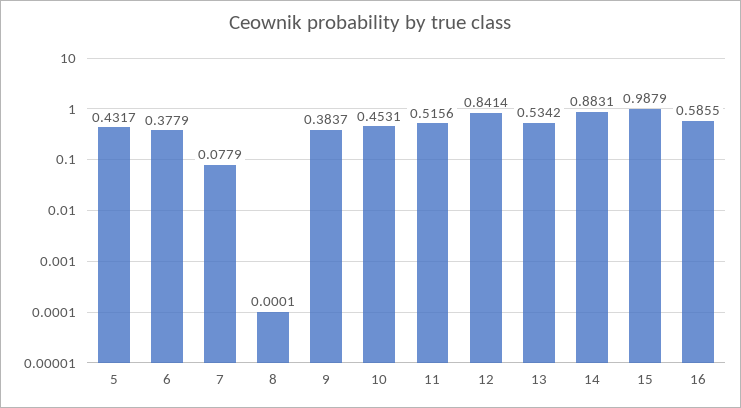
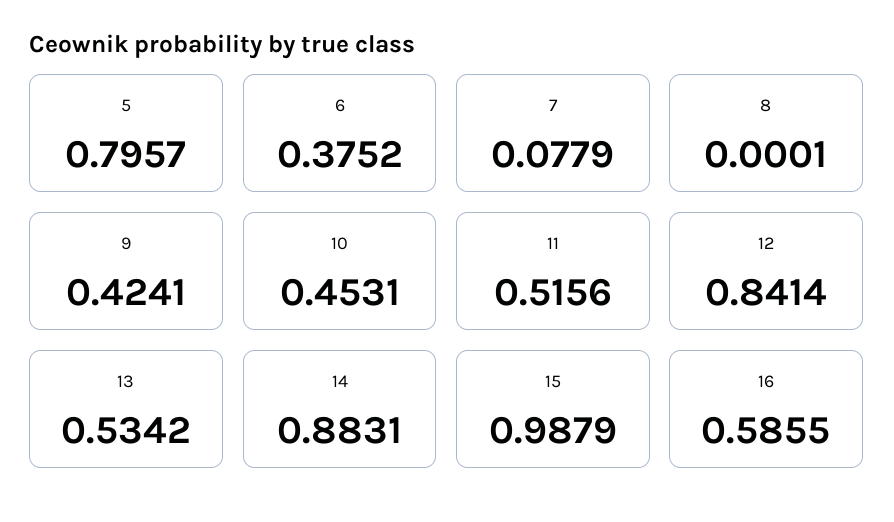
  {
-   "5": 0.4317,
+   "5": 0.7957,
-   "6": 0.3779,
+   "6": 0.3752,
    "7": 0.0779,
    "8": 0.0001,
-   "9": 0.3837,
+   "9": 0.4241,
    "10": 0.4531,
    "11": 0.5156,
    "12": 0.8414,
    "13": 0.5342,
    "14": 0.8831,
    "15": 0.9879,
    "16": 0.5855
  }

